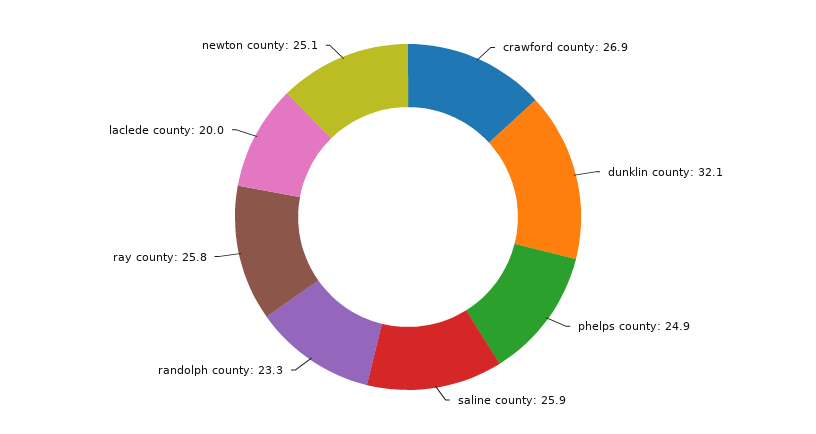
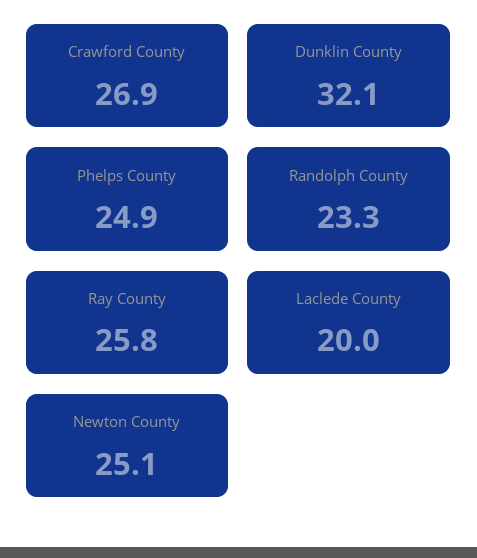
  {
    "crawford county": 26.9,
    "dunklin county": 32.1,
    "phelps county": 24.9,
-   "saline county": 25.9,
    "randolph county": 23.3,
    "ray county": 25.8,
    "laclede county": 20,
    "newton county": 25.1
  }

